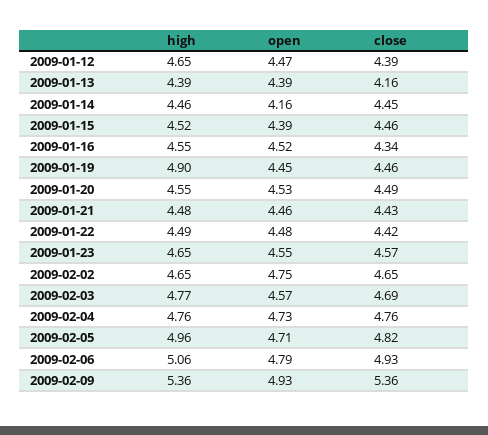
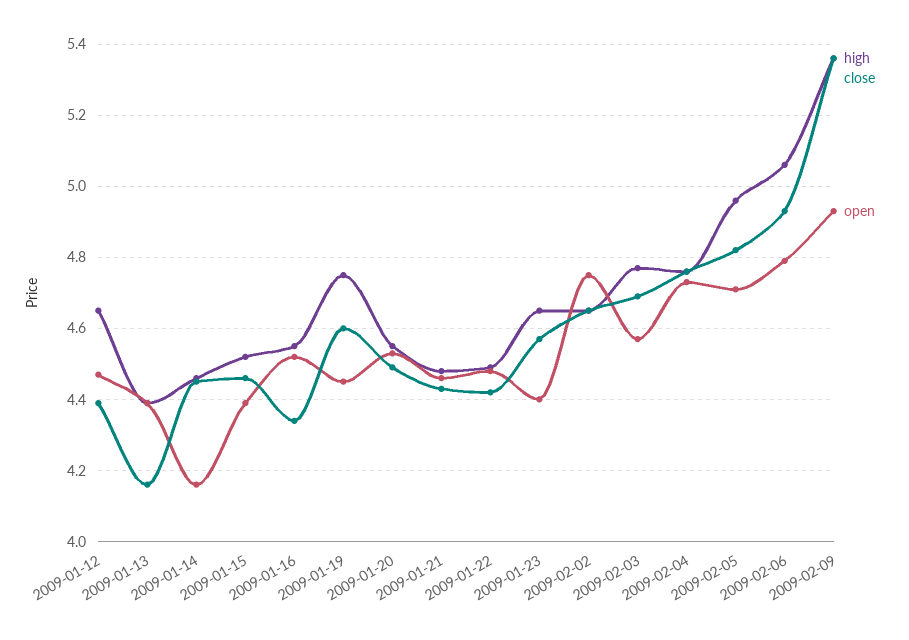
  {
    "high": {
      "2009-01-12": 4.65,
      "2009-01-13": 4.39,
      "2009-01-14": 4.46,
      "2009-01-15": 4.52,
      "2009-01-16": 4.55,
-     "2009-01-19": 4.9,
+     "2009-01-19": 4.75,
      "2009-01-20": 4.55,
      "2009-01-21": 4.48,
      "2009-01-22": 4.49,
      "2009-01-23": 4.65,
      "2009-02-02": 4.65,
      "2009-02-03": 4.77,
      "2009-02-04": 4.76,
      "2009-02-05": 4.96,
      "2009-02-06": 5.06,
      "2009-02-09": 5.36
    },
    "open": {
      "2009-01-12": 4.47,
      "2009-01-13": 4.39,
      "2009-01-14": 4.16,
      "2009-01-15": 4.39,
      "2009-01-16": 4.52,
      "2009-01-19": 4.45,
      "2009-01-20": 4.53,
      "2009-01-21": 4.46,
      "2009-01-22": 4.48,
-     "2009-01-23": 4.55,
+     "2009-01-23": 4.4,
      "2009-02-02": 4.75,
      "2009-02-03": 4.57,
      "2009-02-04": 4.73,
      "2009-02-05": 4.71,
      "2009-02-06": 4.79,
      "2009-02-09": 4.93
    },
    "close": {
      "2009-01-12": 4.39,
      "2009-01-13": 4.16,
      "2009-01-14": 4.45,
      "2009-01-15": 4.46,
      "2009-01-16": 4.34,
-     "2009-01-19": 4.46,
+     "2009-01-19": 4.6,
      "2009-01-20": 4.49,
      "2009-01-21": 4.43,
      "2009-01-22": 4.42,
      "2009-01-23": 4.57,
      "2009-02-02": 4.65,
      "2009-02-03": 4.69,
      "2009-02-04": 4.76,
      "2009-02-05": 4.82,
      "2009-02-06": 4.93,
      "2009-02-09": 5.36
    }
  }

